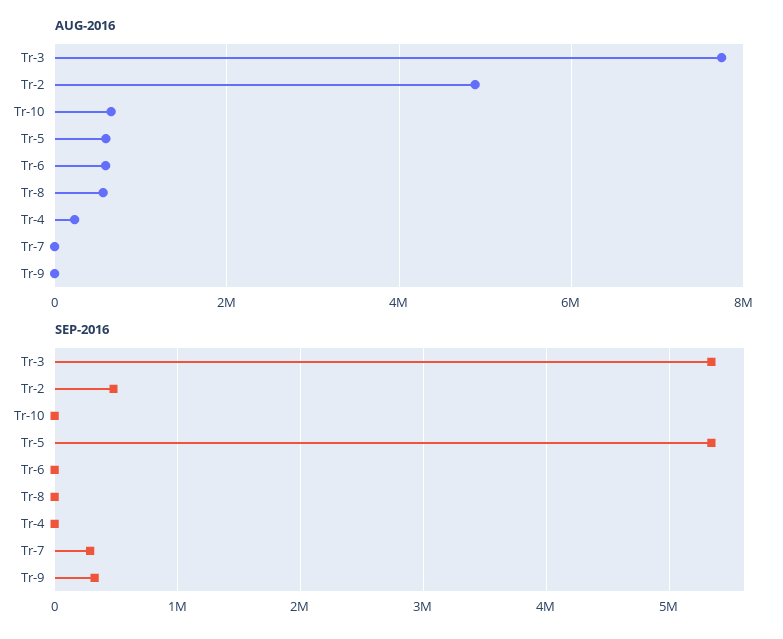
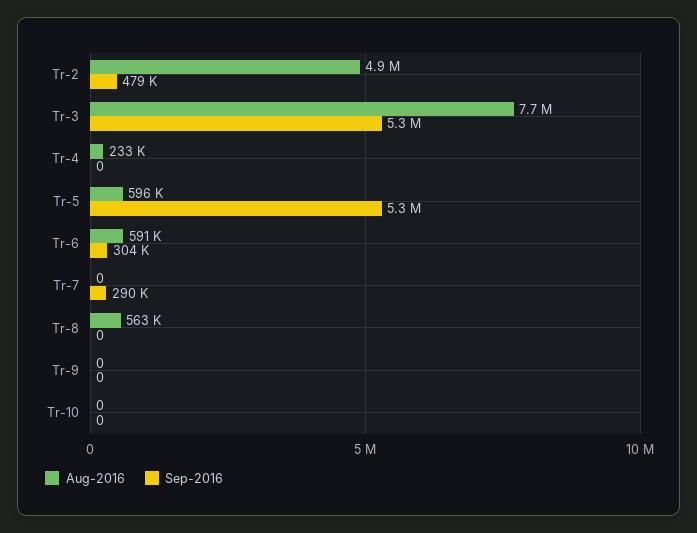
  {
    "AUG-2016": {
      "Tr-3": 7700000,
      "Tr-2": 4900000,
-     "Tr-10": 600000,
+     "Tr-10": 0,
      "Tr-5": 596000,
      "Tr-6": 591000,
      "Tr-8": 563000,
      "Tr-4": 233000,
      "Tr-7": 0,
      "Tr-9": 0
    },
    "SEP-2016": {
      "Tr-3": 5300000,
      "Tr-2": 479000,
      "Tr-10": 0,
      "Tr-5": 5300000,
-     "Tr-6": 0,
+     "Tr-6": 304000,
      "Tr-8": 0,
      "Tr-4": 0,
      "Tr-7": 290000,
-     "Tr-9": 300000
+     "Tr-9": 0
    }
  }

